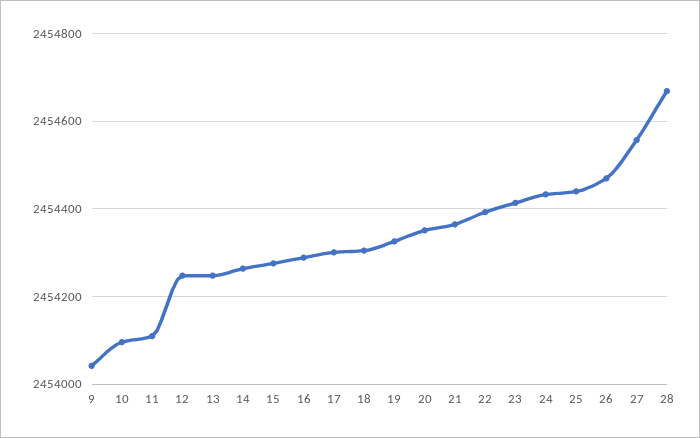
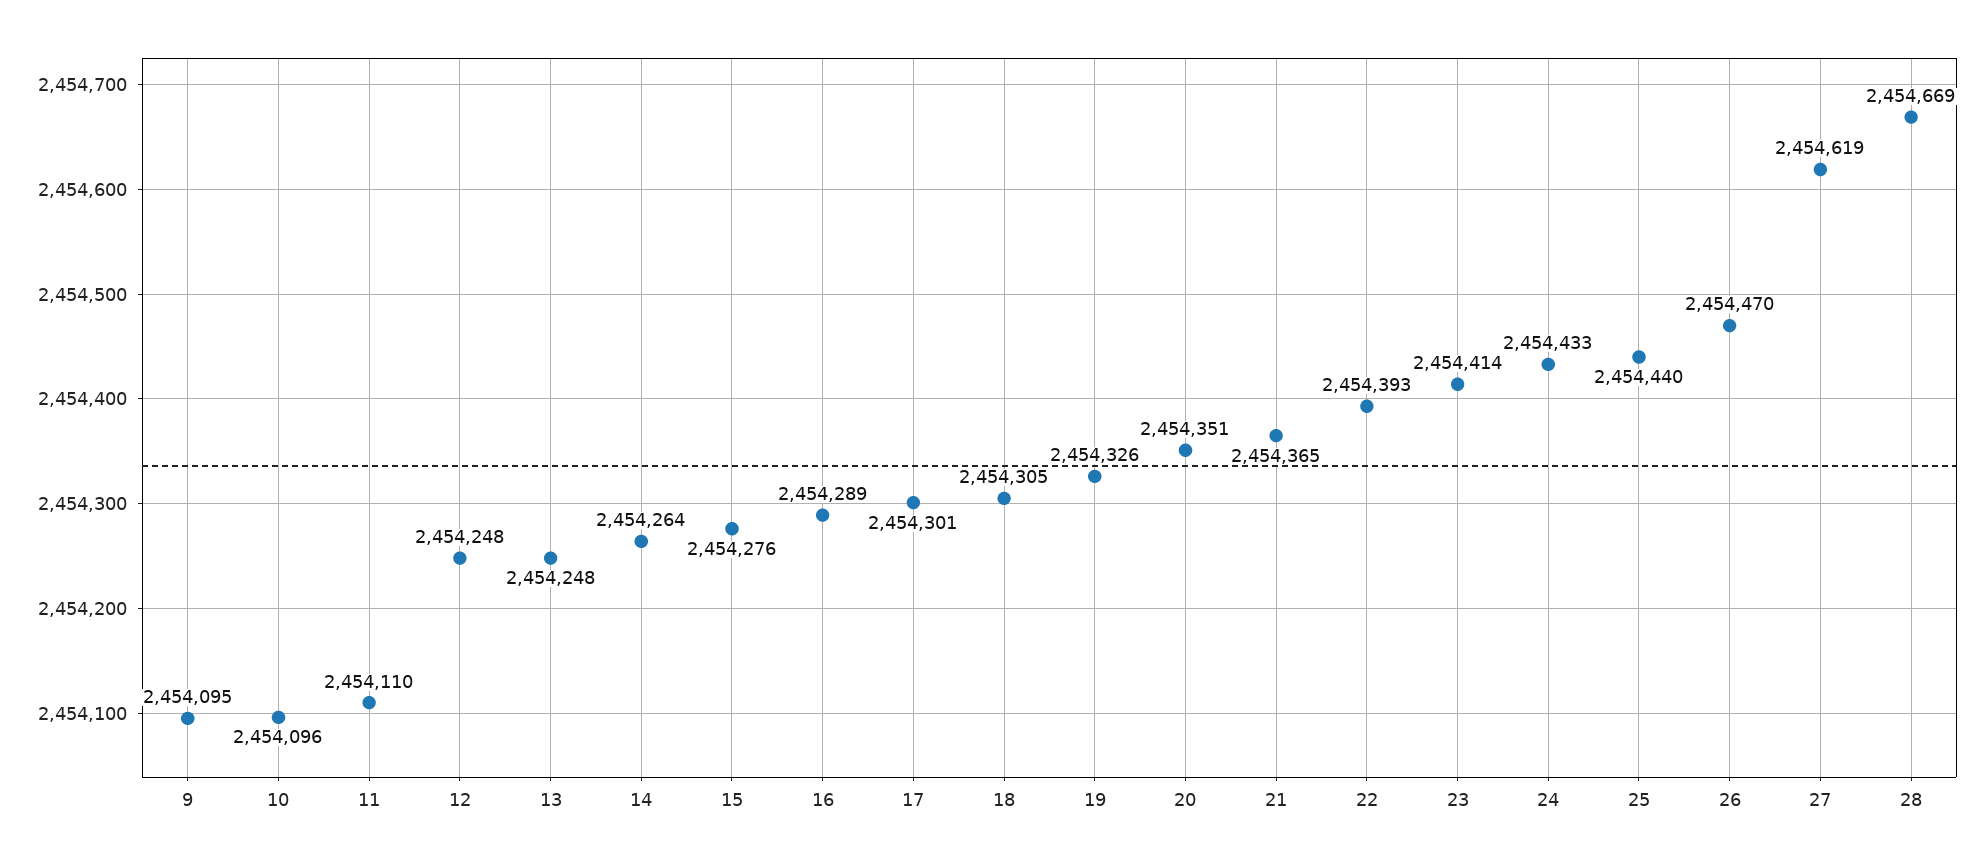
  {
-   "9": 2454040,
+   "9": 2454095,
    "10": 2454096,
    "11": 2454110,
    "12": 2454248,
    "13": 2454248,
    "14": 2454264,
    "15": 2454276,
    "16": 2454289,
    "17": 2454301,
    "18": 2454305,
    "19": 2454326,
    "20": 2454351,
    "21": 2454365,
    "22": 2454393,
    "23": 2454414,
    "24": 2454433,
    "25": 2454440,
    "26": 2454470,
-   "27": 2454560,
+   "27": 2454619,
    "28": 2454669
  }

